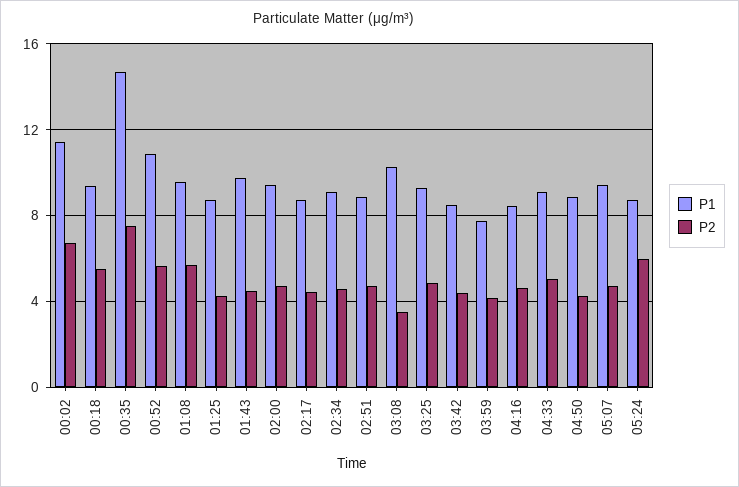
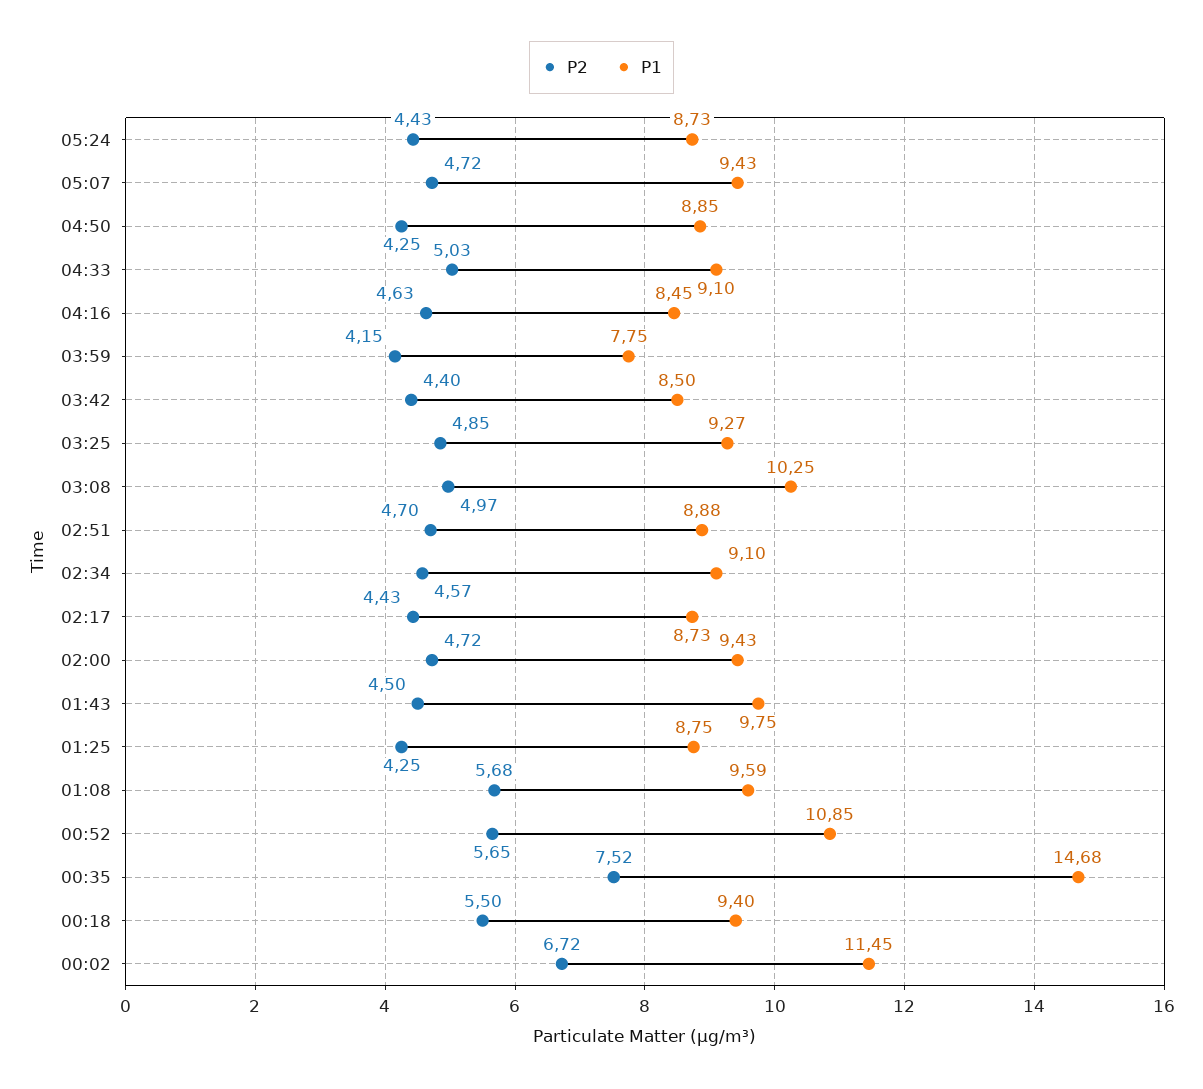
  {
    "P1": {
      "00:02": 11.45,
      "00:18": 9.4,
      "00:35": 14.68,
      "00:52": 10.85,
      "01:08": 9.59,
      "01:25": 8.75,
      "01:43": 9.75,
      "02:00": 9.43,
      "02:17": 8.73,
      "02:34": 9.1,
      "02:51": 8.88,
      "03:08": 10.25,
      "03:25": 9.27,
      "03:42": 8.5,
      "03:59": 7.75,
      "04:16": 8.45,
      "04:33": 9.1,
      "04:50": 8.85,
      "05:07": 9.43,
      "05:24": 8.73
    },
    "P2": {
      "00:02": 6.72,
      "00:18": 5.5,
      "00:35": 7.52,
      "00:52": 5.65,
      "01:08": 5.68,
      "01:25": 4.25,
      "01:43": 4.5,
      "02:00": 4.72,
      "02:17": 4.43,
      "02:34": 4.57,
      "02:51": 4.7,
-     "03:08": 3.5,
+     "03:08": 4.97,
      "03:25": 4.85,
      "03:42": 4.4,
      "03:59": 4.15,
      "04:16": 4.63,
      "04:33": 5.03,
      "04:50": 4.25,
      "05:07": 4.72,
-     "05:24": 6
+     "05:24": 4.43
    }
  }

